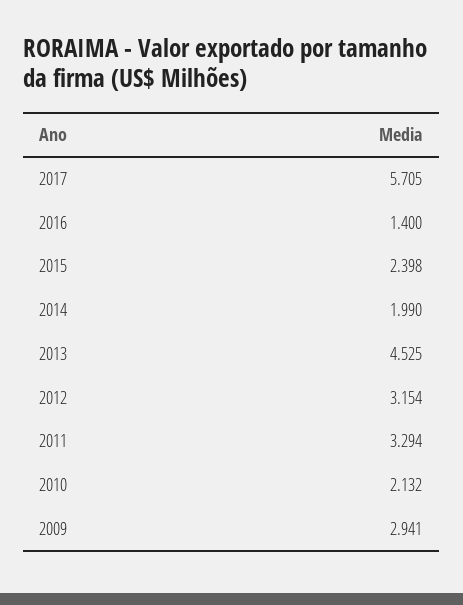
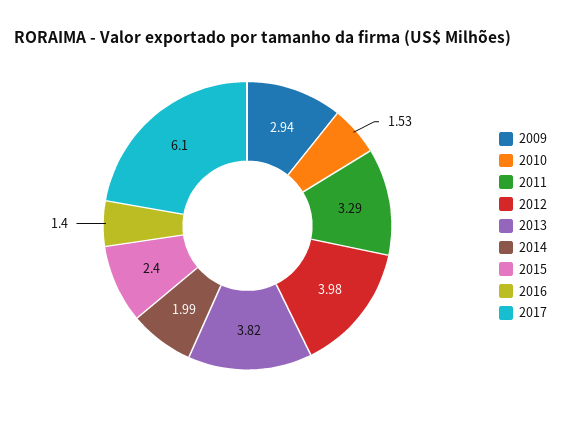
  {
-   "2017": 5.705,
+   "2017": 6.1,
    "2016": 1.4,
    "2015": 2.398,
    "2014": 1.99,
-   "2013": 4.525,
+   "2013": 3.82,
-   "2012": 3.154,
+   "2012": 3.98,
    "2011": 3.294,
-   "2010": 2.132,
+   "2010": 1.53,
    "2009": 2.941
  }

